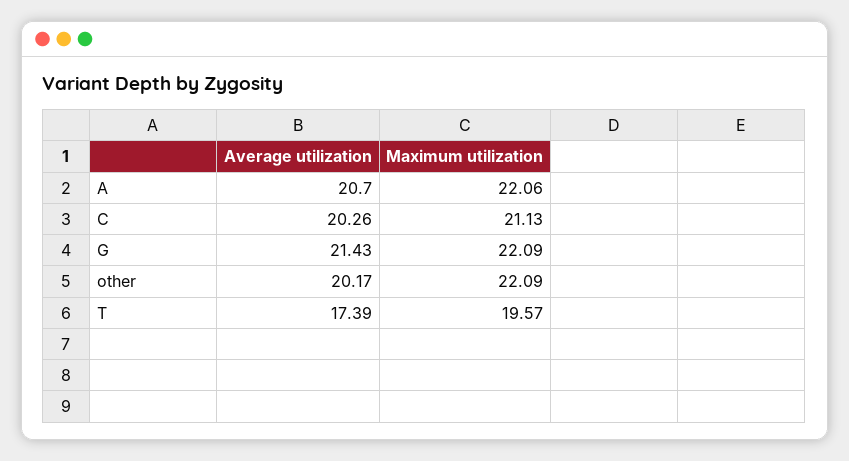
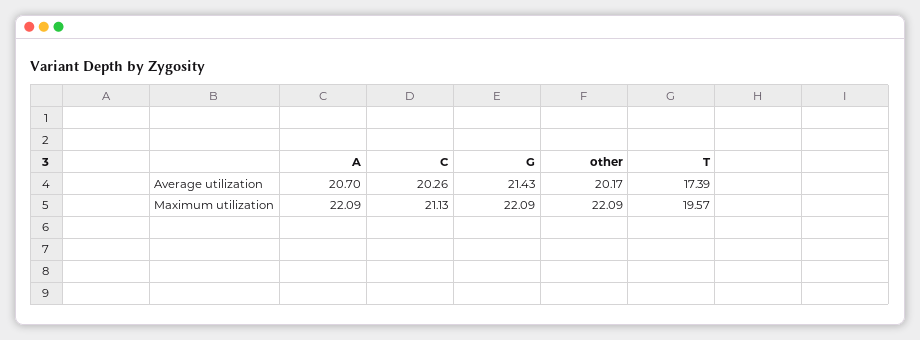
  {
    "Average utilization": {
      "A": 20.7,
      "C": 20.26,
      "G": 21.43,
      "other": 20.17,
      "T": 17.39
    },
    "Maximum utilization": {
-     "A": 22.06,
+     "A": 22.09,
      "C": 21.13,
      "G": 22.09,
      "other": 22.09,
      "T": 19.57
    }
  }

